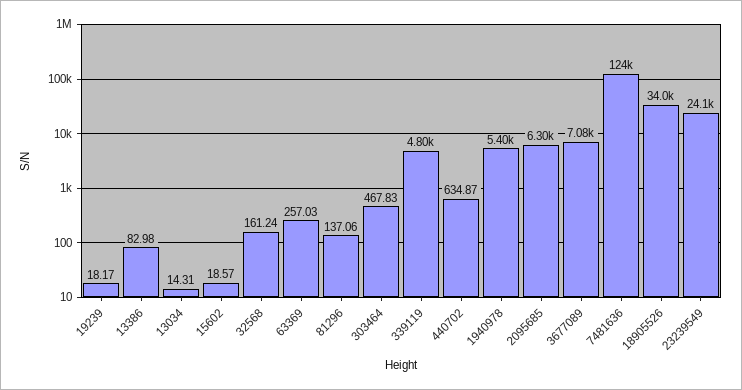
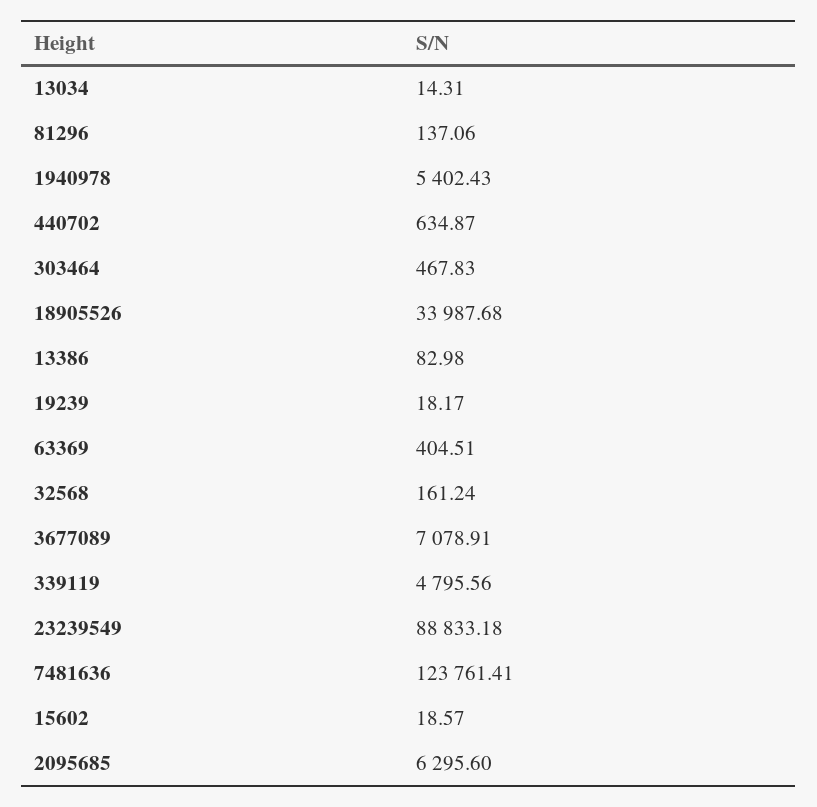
  {
    "19239": 18.17,
    "13386": 82.98,
    "13034": 14.31,
    "15602": 18.57,
    "32568": 161.24,
-   "63369": 257.03,
+   "63369": 404.51,
    "81296": 137.06,
    "303464": 467.83,
    "339119": 4795.56,
    "440702": 634.87,
    "1940978": 5402.43,
    "2095685": 6295.6,
    "3677089": 7078.91,
    "7481636": 123761.41,
    "18905526": 33987.68,
-   "23239549": 24100
+   "23239549": 88833.18
  }

